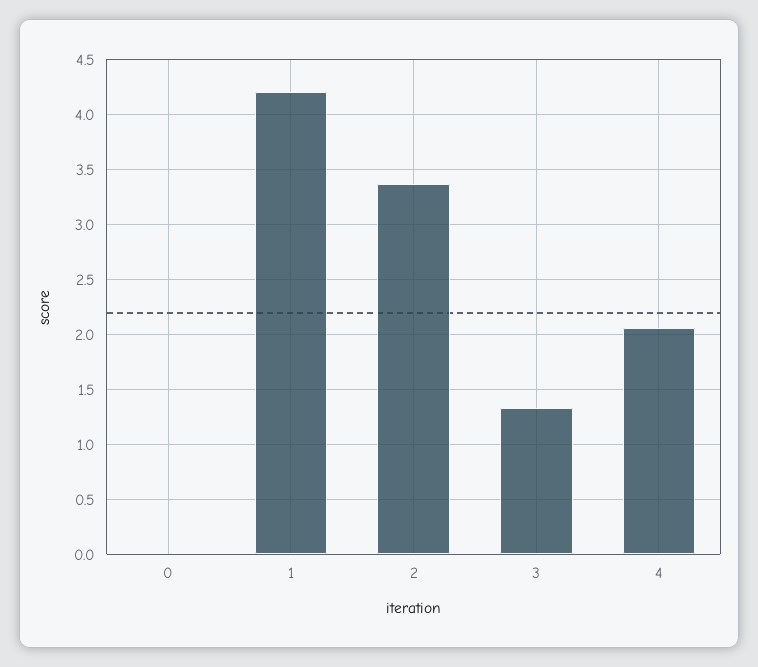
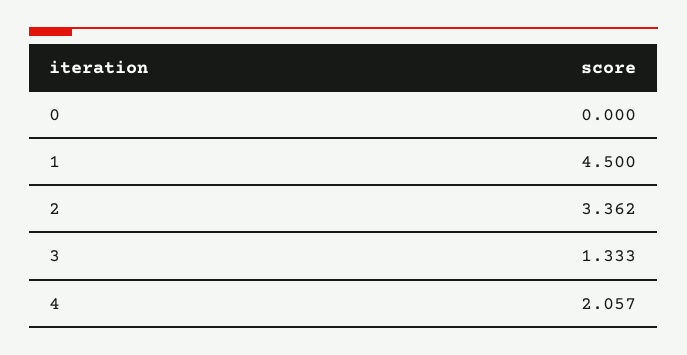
  {
    "0": 0,
-   "1": 4.2,
+   "1": 4.5,
    "2": 3.362,
    "3": 1.333,
    "4": 2.057
  }

